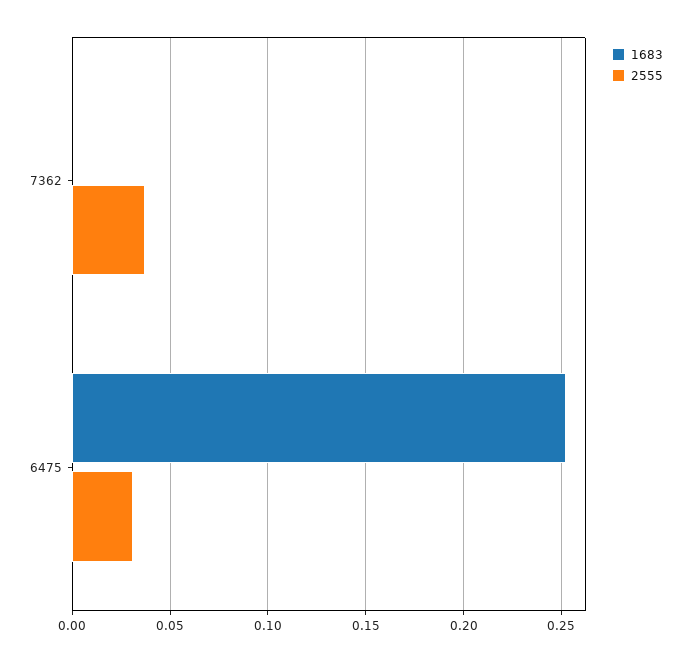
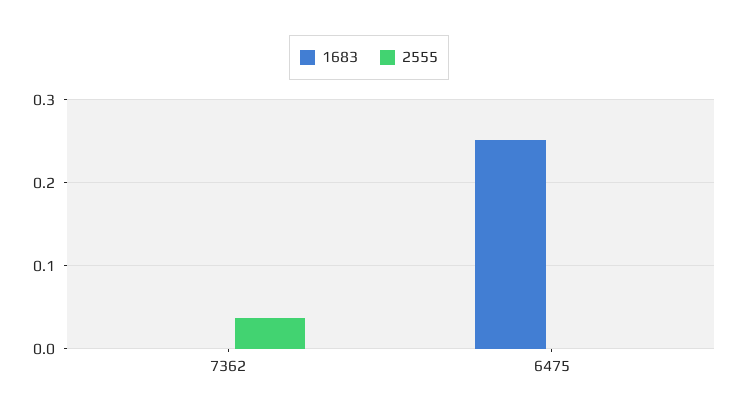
  {
    "1683": {
      "7362": 0,
      "6475": 0.25
    },
    "2555": {
      "7362": 0.035,
-     "6475": 0.03
+     "6475": 0
    }
  }

